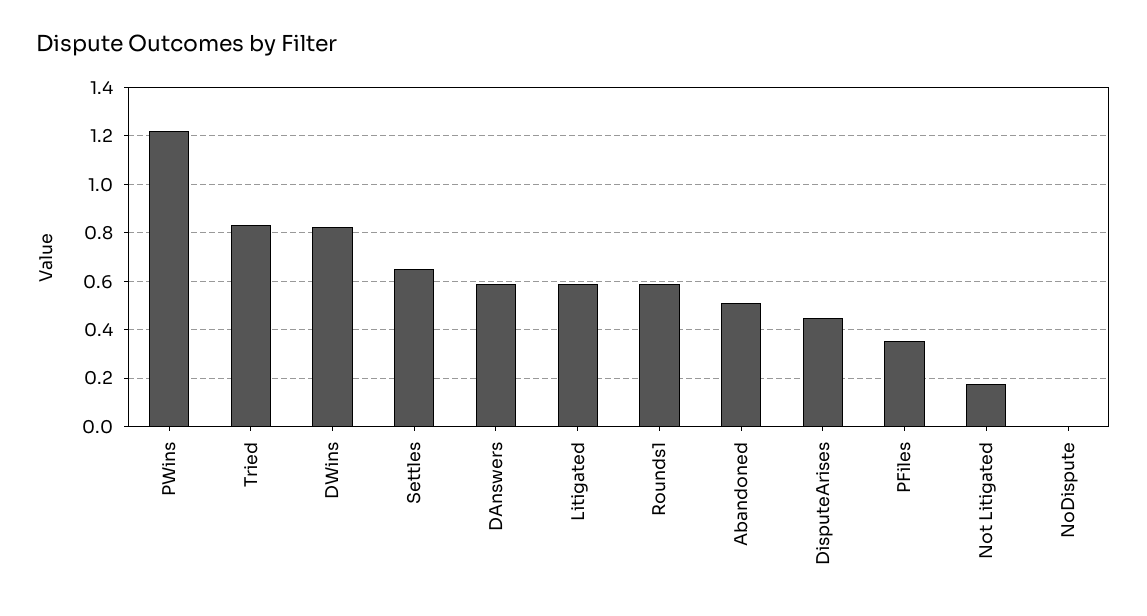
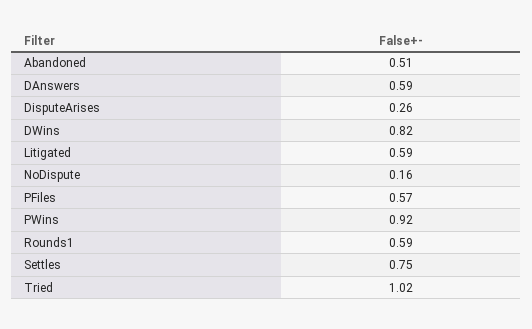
  {
-   "PWins": 1.225,
+   "PWins": 0.92,
-   "Tried": 0.825,
+   "Tried": 1.02,
    "DWins": 0.82,
-   "Settles": 0.65,
+   "Settles": 0.75,
    "DAnswers": 0.59,
    "Litigated": 0.59,
    "Rounds1": 0.59,
    "Abandoned": 0.51,
-   "DisputeArises": 0.45,
+   "DisputeArises": 0.26,
-   "PFiles": 0.35,
+   "PFiles": 0.57,
-   "Not Litigated": 0.175,
-   "NoDispute": 0
+   "NoDispute": 0.16
  }

